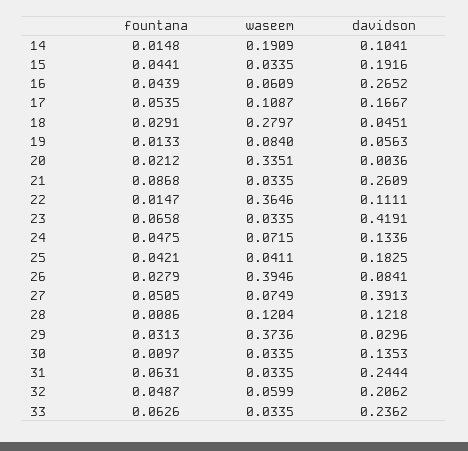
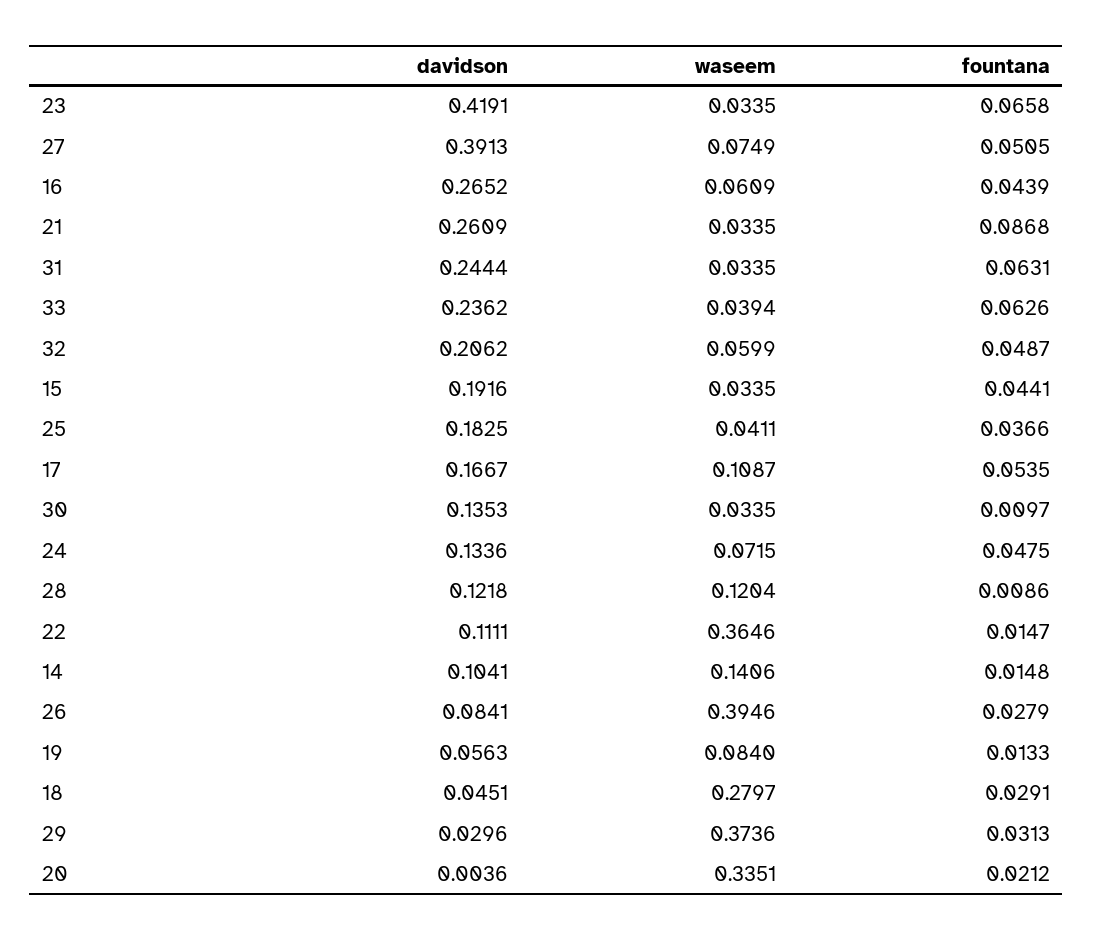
  {
    "fountana": {
      "14": 0.0148,
      "15": 0.0441,
      "16": 0.0439,
      "17": 0.0535,
      "18": 0.0291,
      "19": 0.0133,
      "20": 0.0212,
      "21": 0.0868,
      "22": 0.0147,
      "23": 0.0658,
      "24": 0.0475,
-     "25": 0.0421,
+     "25": 0.0366,
      "26": 0.0279,
      "27": 0.0505,
      "28": 0.0086,
      "29": 0.0313,
      "30": 0.0097,
      "31": 0.0631,
      "32": 0.0487,
      "33": 0.0626
    },
    "waseem": {
-     "14": 0.1909,
+     "14": 0.1406,
      "15": 0.0335,
      "16": 0.0609,
      "17": 0.1087,
      "18": 0.2797,
      "19": 0.084,
      "20": 0.3351,
      "21": 0.0335,
      "22": 0.3646,
      "23": 0.0335,
      "24": 0.0715,
      "25": 0.0411,
      "26": 0.3946,
      "27": 0.0749,
      "28": 0.1204,
      "29": 0.3736,
      "30": 0.0335,
      "31": 0.0335,
      "32": 0.0599,
-     "33": 0.0335
+     "33": 0.0394
    },
    "davidson": {
      "14": 0.1041,
      "15": 0.1916,
      "16": 0.2652,
      "17": 0.1667,
      "18": 0.0451,
      "19": 0.0563,
      "20": 0.0036,
      "21": 0.2609,
      "22": 0.1111,
      "23": 0.4191,
      "24": 0.1336,
      "25": 0.1825,
      "26": 0.0841,
      "27": 0.3913,
      "28": 0.1218,
      "29": 0.0296,
      "30": 0.1353,
      "31": 0.2444,
      "32": 0.2062,
      "33": 0.2362
    }
  }

